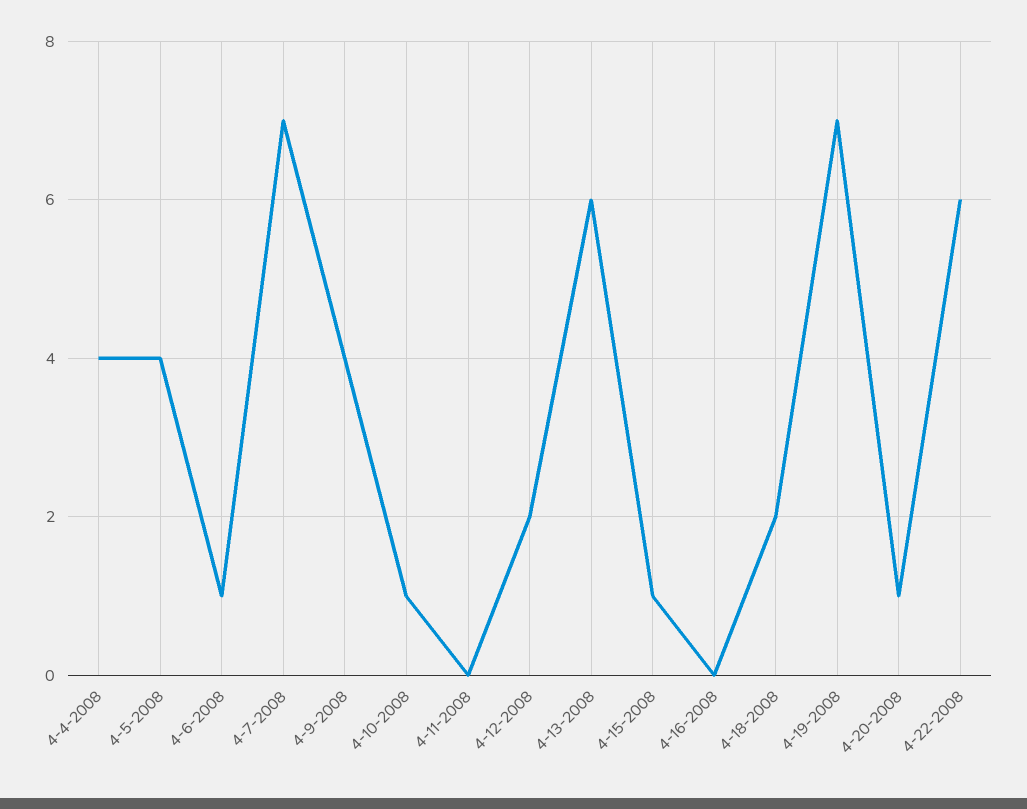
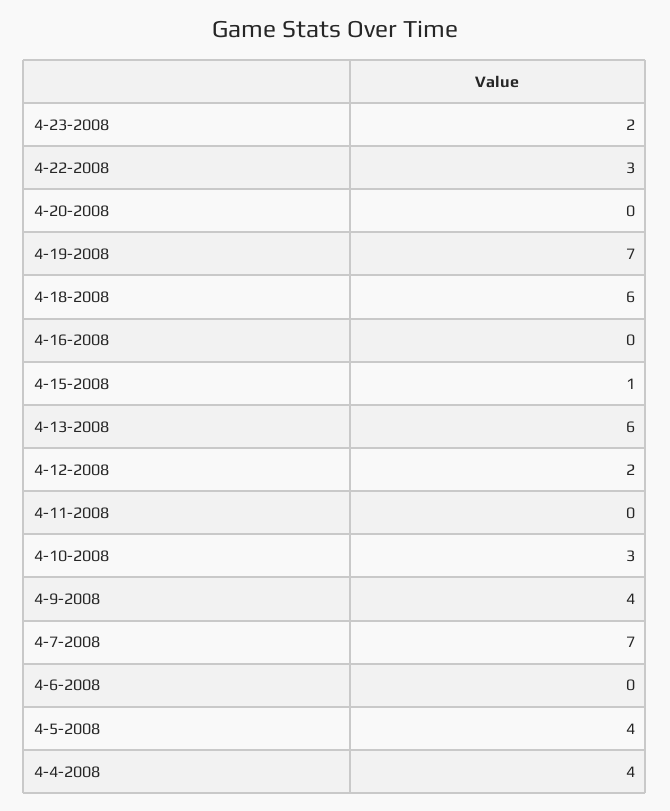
  {
    "4-4-2008": 4,
    "4-5-2008": 4,
-   "4-6-2008": 1,
+   "4-6-2008": 0,
    "4-7-2008": 7,
    "4-9-2008": 4,
-   "4-10-2008": 1,
+   "4-10-2008": 3,
    "4-11-2008": 0,
    "4-12-2008": 2,
    "4-13-2008": 6,
    "4-15-2008": 1,
    "4-16-2008": 0,
-   "4-18-2008": 2,
+   "4-18-2008": 6,
    "4-19-2008": 7,
-   "4-20-2008": 1,
+   "4-20-2008": 0,
-   "4-22-2008": 6
+   "4-22-2008": 3,
+   "4-23-2008": 2
  }

